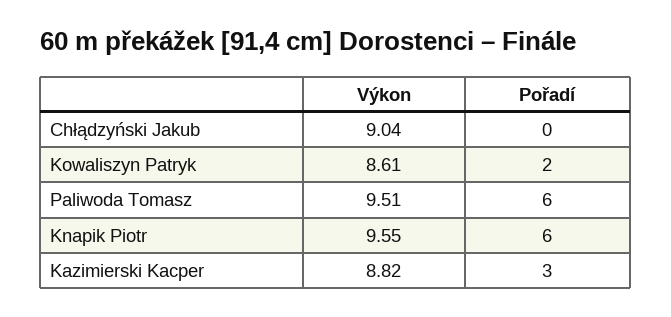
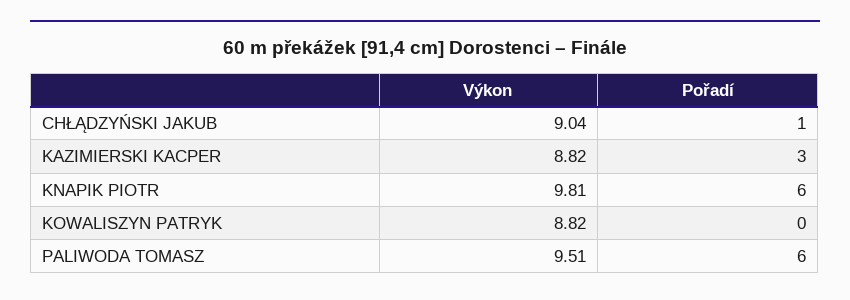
  {
    "Výkon": {
      "Chłądzyński Jakub": 9.04,
-     "Kowaliszyn Patryk": 8.61,
+     "Kowaliszyn Patryk": 8.82,
      "Paliwoda Tomasz": 9.51,
-     "Knapik Piotr": 9.55,
+     "Knapik Piotr": 9.81,
      "Kazimierski Kacper": 8.82
    },
    "Pořadí": {
-     "Chłądzyński Jakub": 0,
+     "Chłądzyński Jakub": 1,
-     "Kowaliszyn Patryk": 2,
+     "Kowaliszyn Patryk": 0,
      "Paliwoda Tomasz": 6,
      "Knapik Piotr": 6,
      "Kazimierski Kacper": 3
    }
  }

